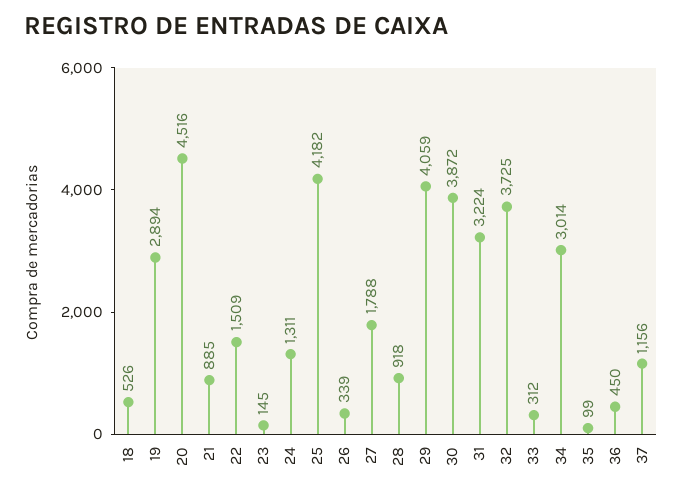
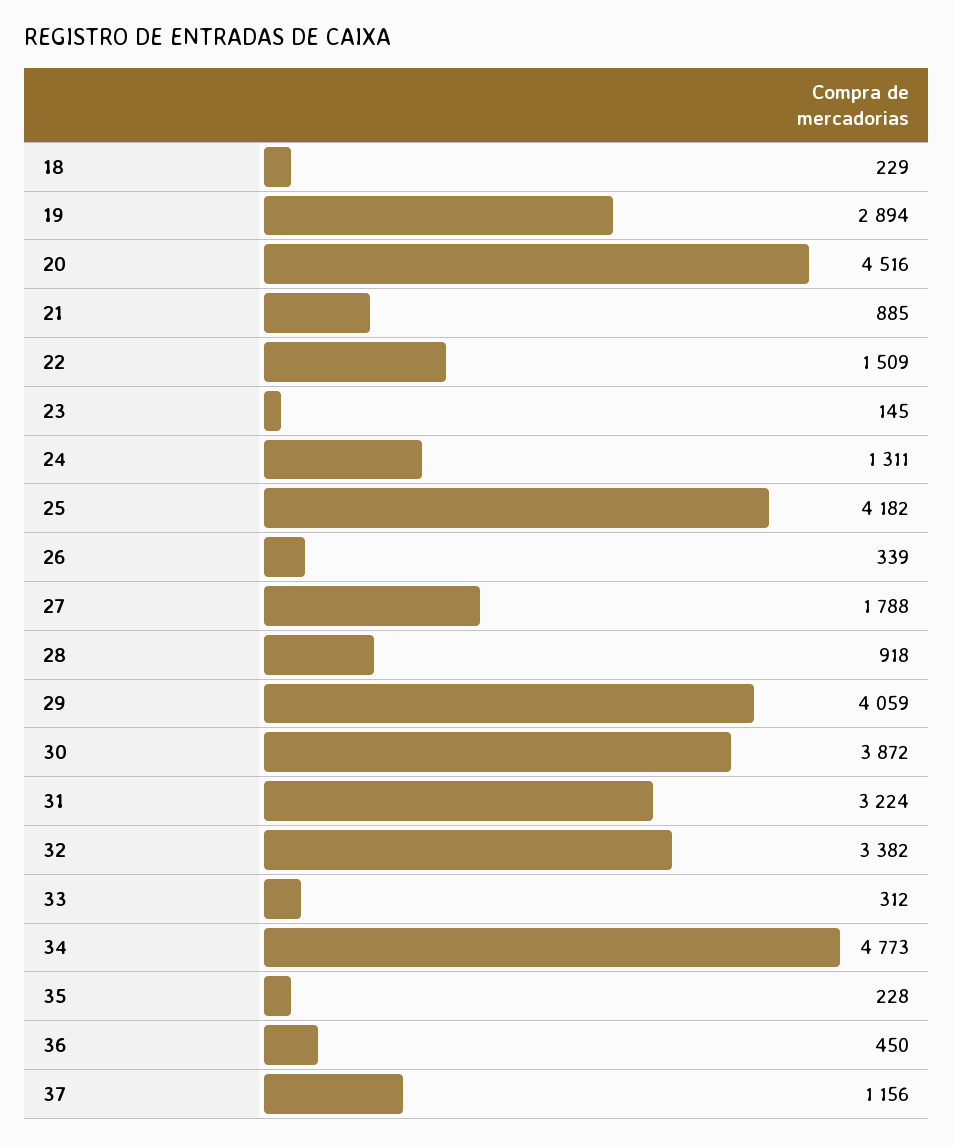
  {
-   "18": 526,
+   "18": 229,
    "19": 2894,
    "20": 4516,
    "21": 885,
    "22": 1509,
    "23": 145,
    "24": 1311,
    "25": 4182,
    "26": 339,
    "27": 1788,
    "28": 918,
    "29": 4059,
    "30": 3872,
    "31": 3224,
-   "32": 3725,
+   "32": 3382,
    "33": 312,
-   "34": 3014,
+   "34": 4773,
-   "35": 99,
+   "35": 228,
    "36": 450,
    "37": 1156
  }

